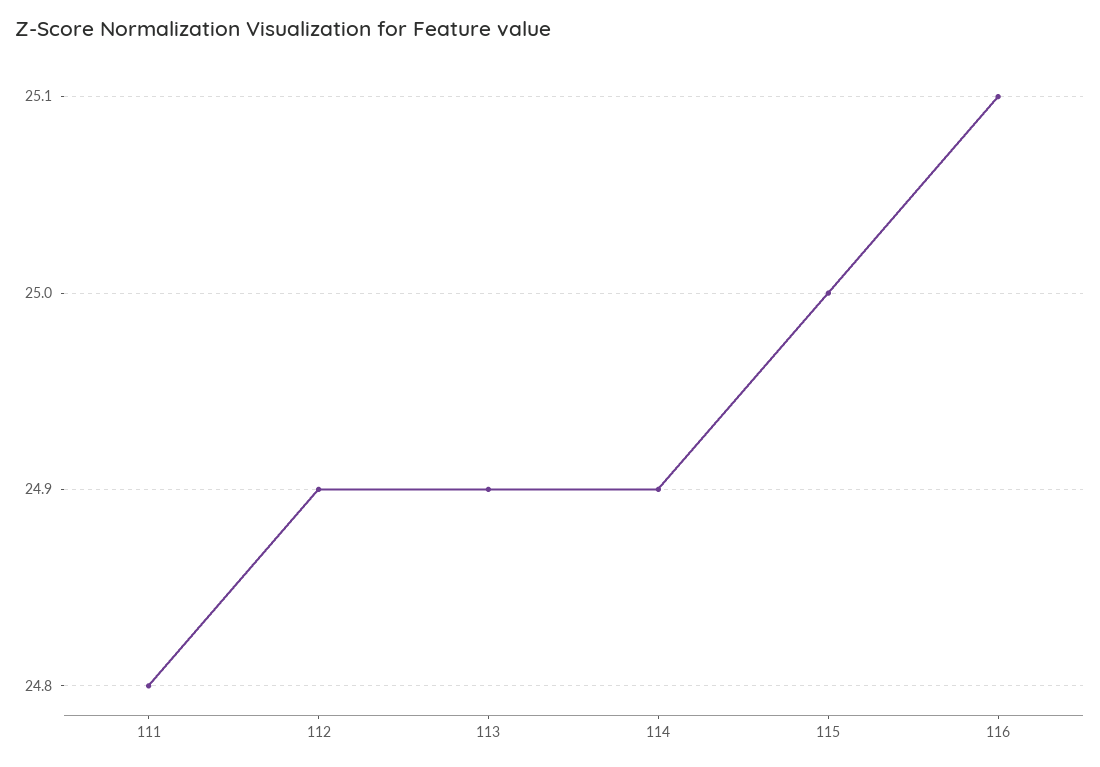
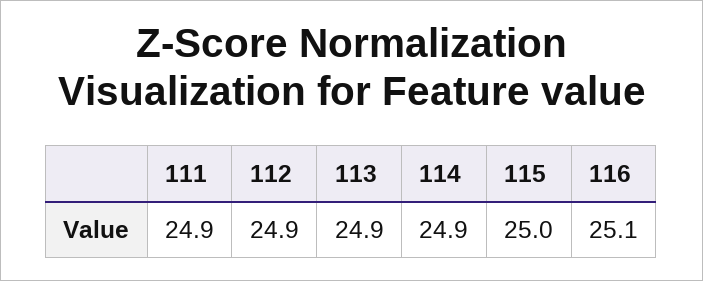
  {
-   "111": 24.8,
+   "111": 24.9,
    "112": 24.9,
    "113": 24.9,
    "114": 24.9,
    "115": 25,
    "116": 25.1
  }

